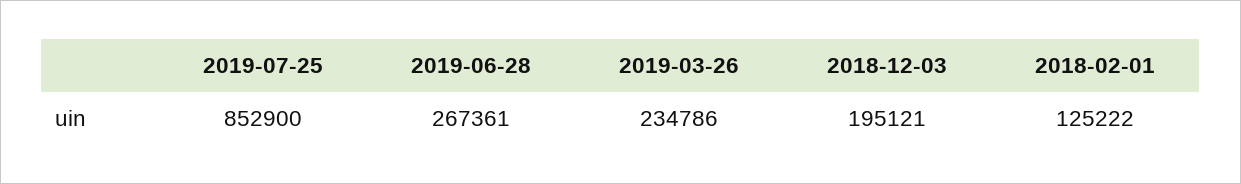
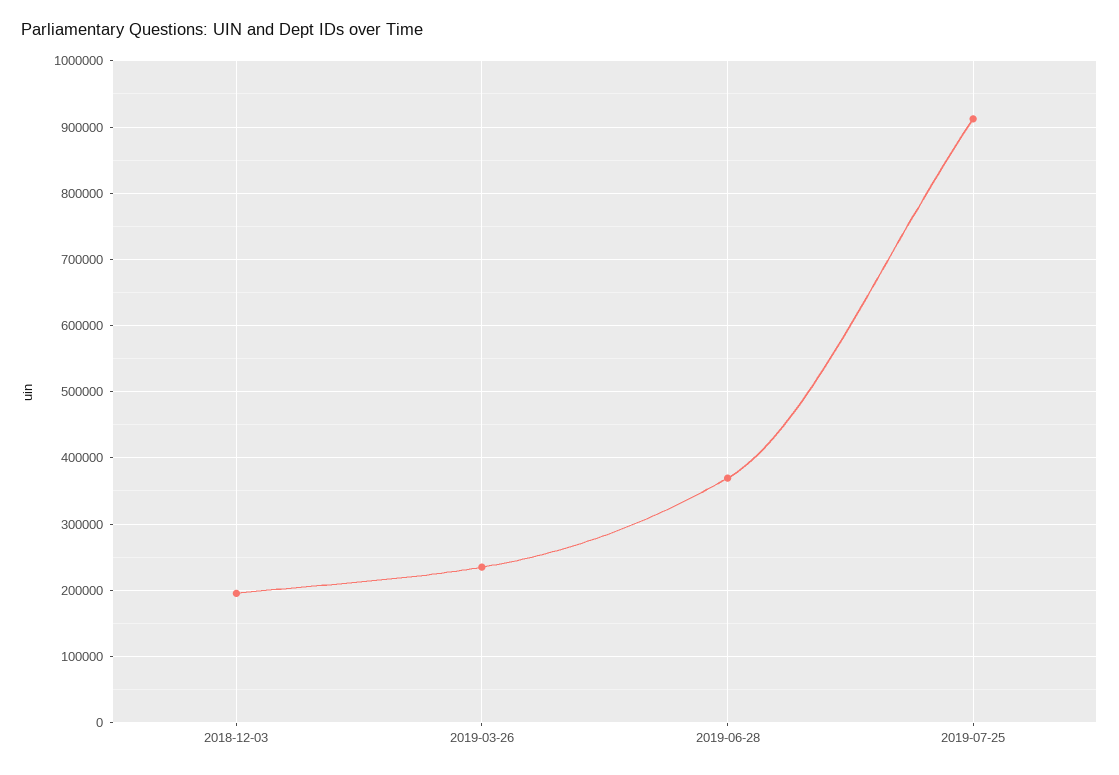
  {
-   "2019-07-25": 852900,
+   "2019-07-25": 910000,
-   "2019-06-28": 267361,
+   "2019-06-28": 370000,
    "2019-03-26": 234786,
-   "2018-12-03": 195121,
+   "2018-12-03": 195121
-   "2018-02-01": 125222
  }

